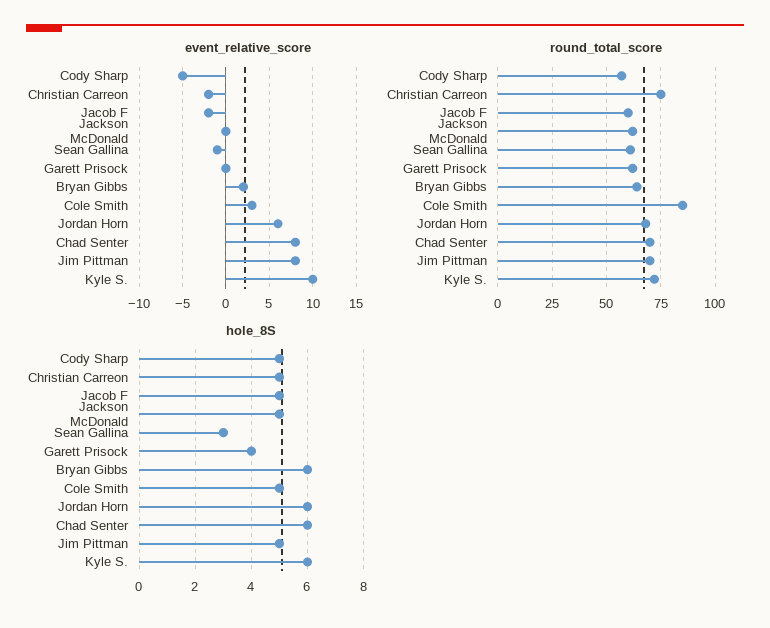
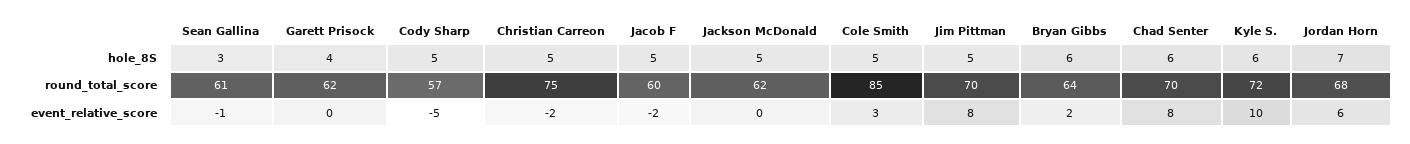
  {
    "event_relative_score": {
      "Cody Sharp": -5,
      "Christian Carreon": -2,
      "Jacob F": -2,
      "Jackson McDonald": 0,
      "Sean Gallina": -1,
      "Garett Prisock": 0,
      "Bryan Gibbs": 2,
      "Cole Smith": 3,
      "Jordan Horn": 6,
      "Chad Senter": 8,
      "Jim Pittman": 8,
      "Kyle S.": 10
    },
    "round_total_score": {
      "Cody Sharp": 57,
      "Christian Carreon": 75,
      "Jacob F": 60,
      "Jackson McDonald": 62,
      "Sean Gallina": 61,
      "Garett Prisock": 62,
      "Bryan Gibbs": 64,
      "Cole Smith": 85,
      "Jordan Horn": 68,
      "Chad Senter": 70,
      "Jim Pittman": 70,
      "Kyle S.": 72
    },
    "hole_8S": {
      "Cody Sharp": 5,
      "Christian Carreon": 5,
      "Jacob F": 5,
      "Jackson McDonald": 5,
      "Sean Gallina": 3,
      "Garett Prisock": 4,
      "Bryan Gibbs": 6,
      "Cole Smith": 5,
-     "Jordan Horn": 6,
+     "Jordan Horn": 7,
      "Chad Senter": 6,
      "Jim Pittman": 5,
      "Kyle S.": 6
    }
  }

